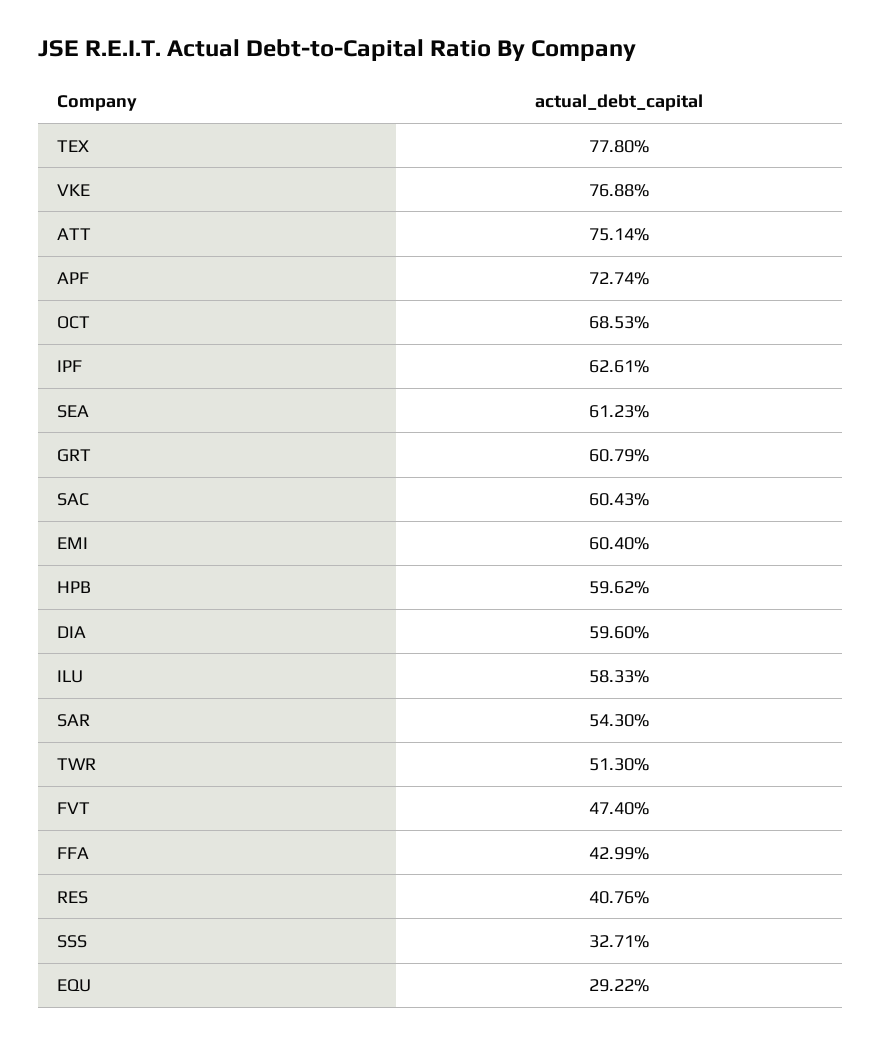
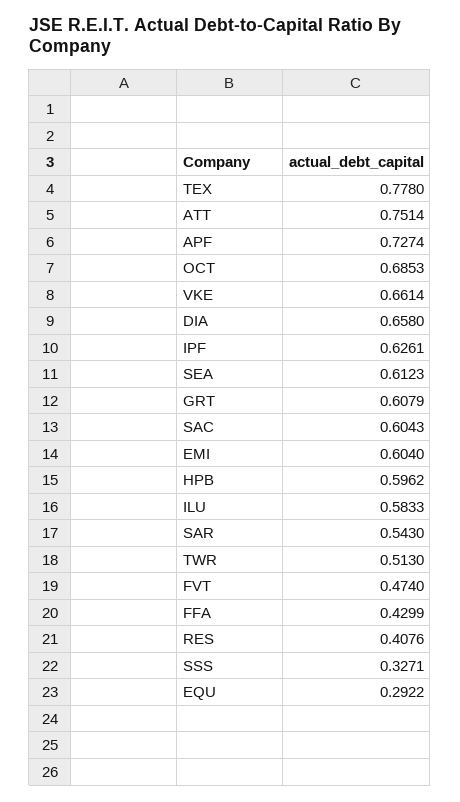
  {
    "TEX": 0.778,
-   "VKE": 0.7688,
+   "VKE": 0.6614,
    "ATT": 0.7514,
    "APF": 0.7274,
    "OCT": 0.6853,
    "IPF": 0.6261,
    "SEA": 0.6123,
    "GRT": 0.6079,
    "SAC": 0.6043,
    "EMI": 0.604,
    "HPB": 0.5962,
-   "DIA": 0.596,
+   "DIA": 0.658,
    "ILU": 0.5833,
    "SAR": 0.543,
    "TWR": 0.513,
    "FVT": 0.474,
    "FFA": 0.4299,
    "RES": 0.4076,
    "SSS": 0.3271,
    "EQU": 0.2922
  }

